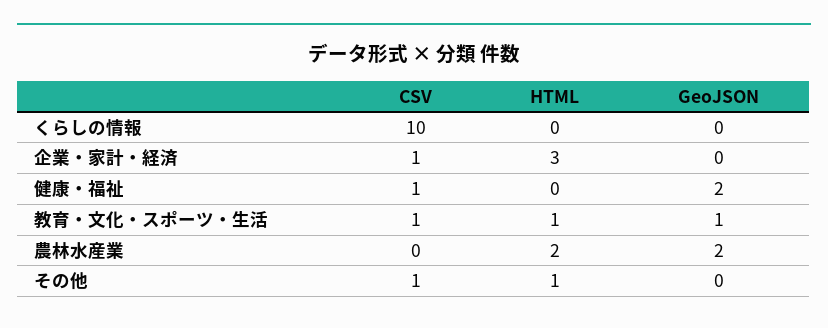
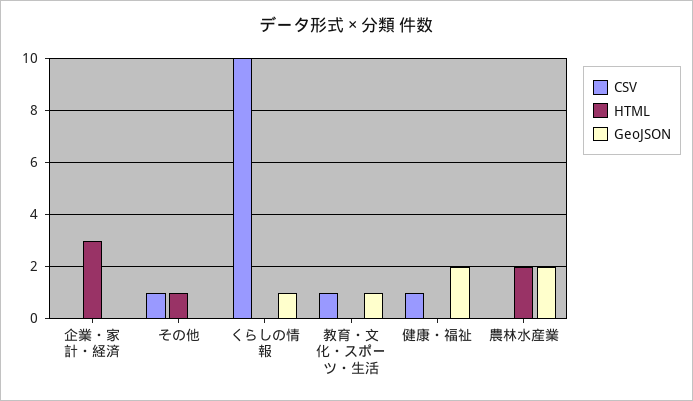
  {
    "CSV": {
      "くらしの情報": 10,
-     "企業・家計・経済": 1,
+     "企業・家計・経済": 0,
      "健康・福祉": 1,
      "教育・文化・スポーツ・生活": 1,
      "農林水産業": 0,
      "その他": 1
    },
    "HTML": {
      "くらしの情報": 0,
      "企業・家計・経済": 3,
      "健康・福祉": 0,
-     "教育・文化・スポーツ・生活": 1,
+     "教育・文化・スポーツ・生活": 0,
      "農林水産業": 2,
      "その他": 1
    },
    "GeoJSON": {
-     "くらしの情報": 0,
+     "くらしの情報": 1,
      "企業・家計・経済": 0,
      "健康・福祉": 2,
      "教育・文化・スポーツ・生活": 1,
      "農林水産業": 2,
      "その他": 0
    }
  }

